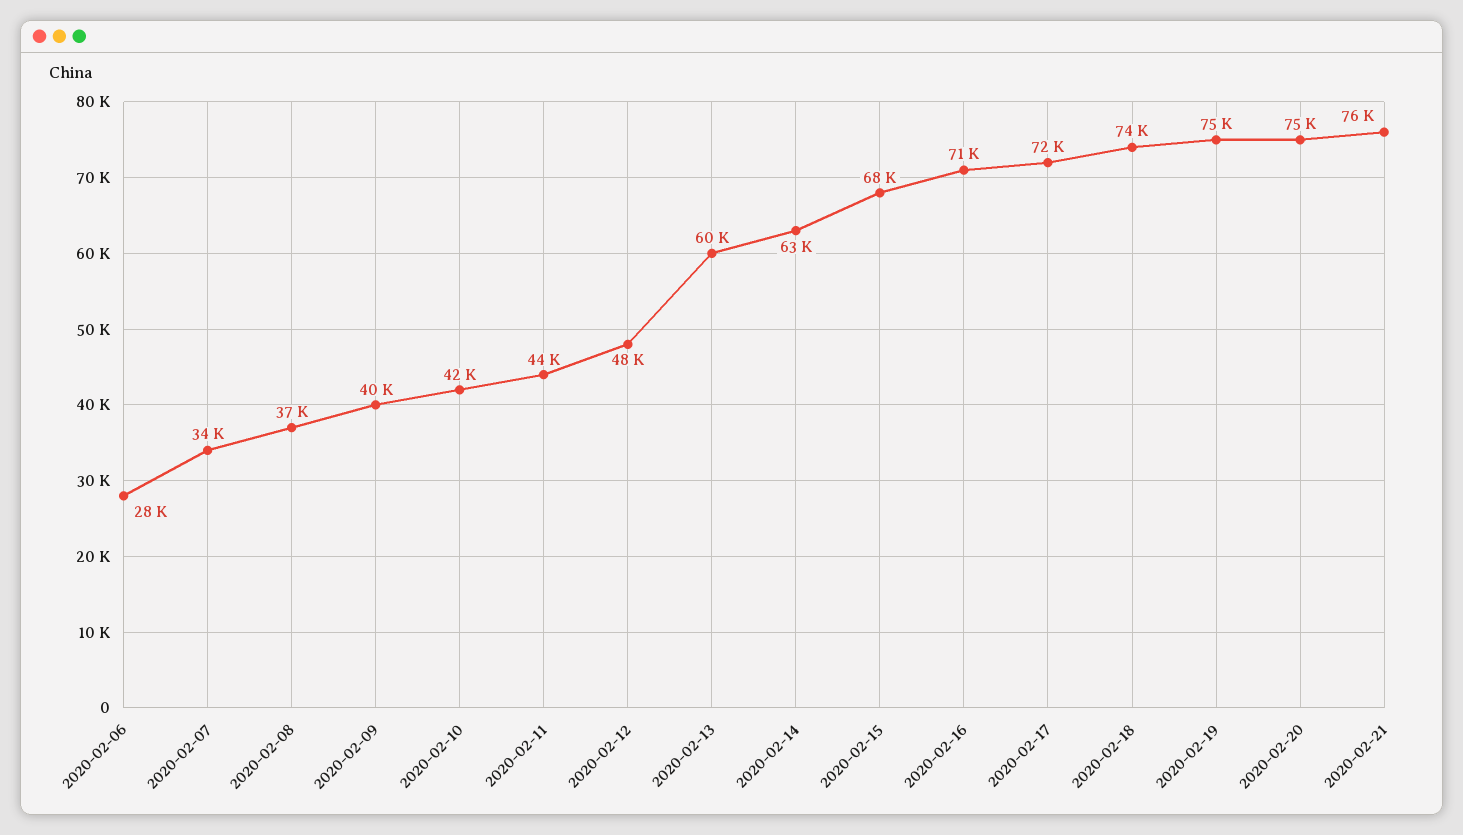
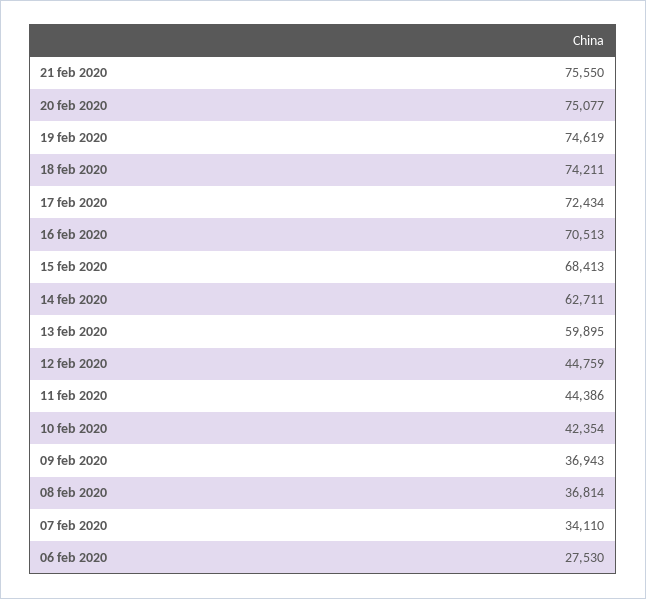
  {
    "2020-02-06": 27530,
    "2020-02-07": 34110,
    "2020-02-08": 36814,
-   "2020-02-09": 40000,
+   "2020-02-09": 36943,
    "2020-02-10": 42354,
    "2020-02-11": 44386,
-   "2020-02-12": 48000,
+   "2020-02-12": 44759,
    "2020-02-13": 59895,
    "2020-02-14": 62711,
    "2020-02-15": 68413,
    "2020-02-16": 70513,
    "2020-02-17": 72434,
    "2020-02-18": 74211,
    "2020-02-19": 74619,
    "2020-02-20": 75077,
    "2020-02-21": 75550
  }

